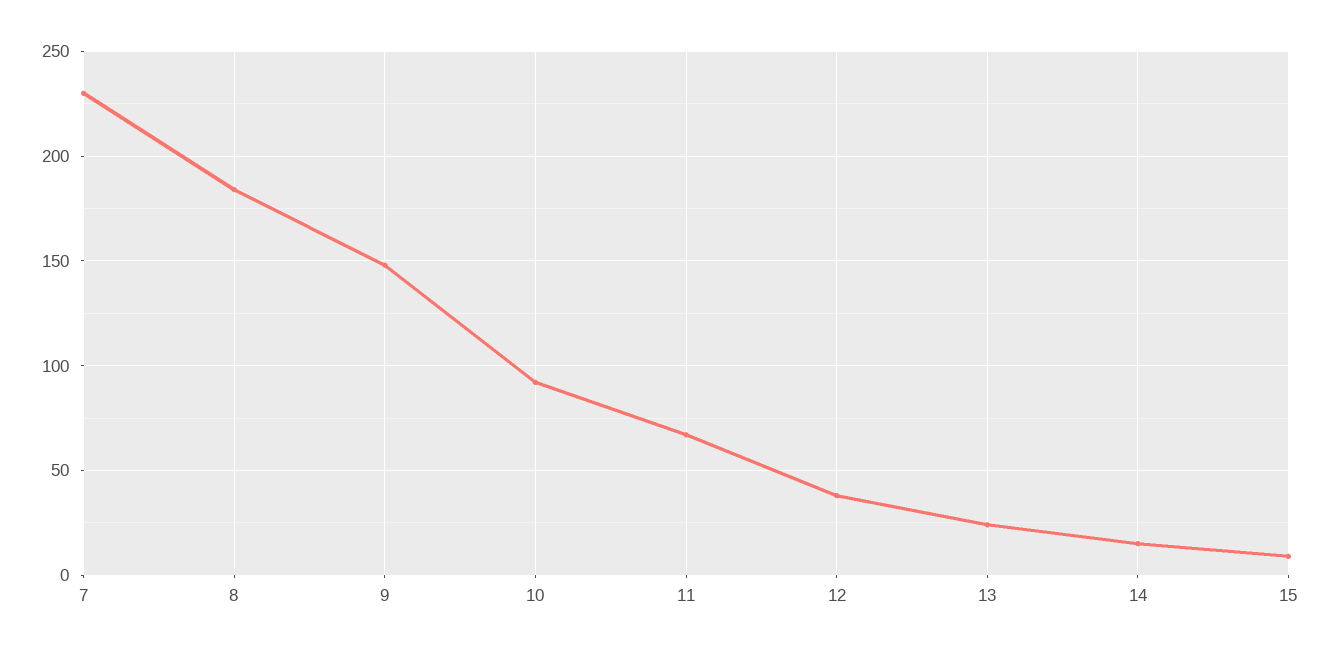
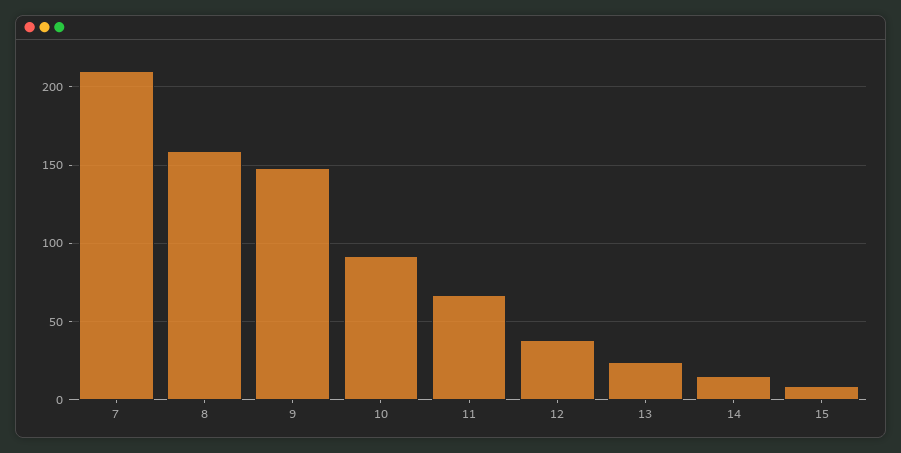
  {
-   "7": 230,
+   "7": 210,
-   "8": 185,
+   "8": 160,
    "9": 150,
    "10": 90,
    "11": 65,
    "12": 40,
    "13": 25,
    "14": 15,
    "15": 10
  }

